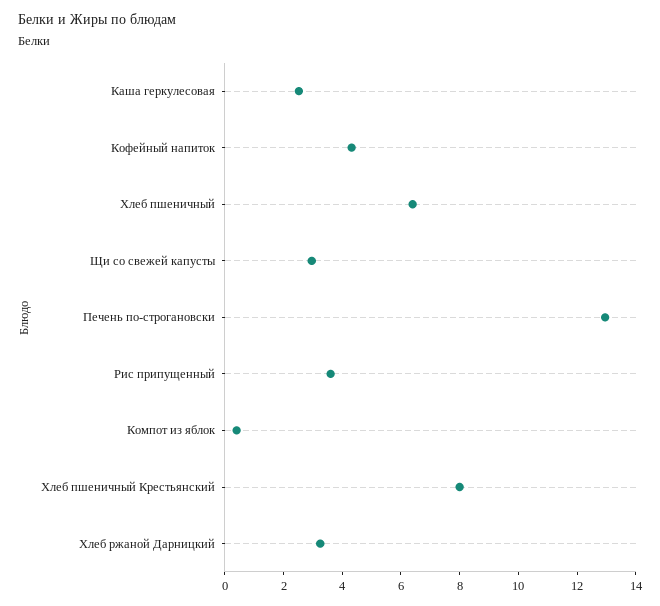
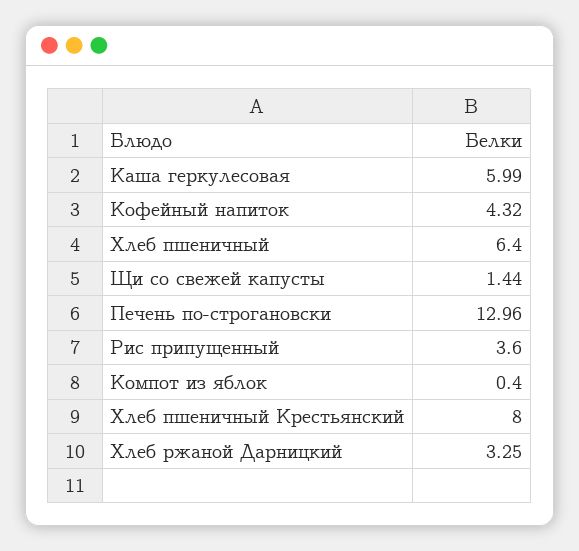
  {
-   "Каша геркулесовая": 2.5,
+   "Каша геркулесовая": 5.99,
    "Кофейный напиток": 4.32,
    "Хлеб пшеничный": 6.4,
-   "Щи со свежей капусты": 3,
+   "Щи со свежей капусты": 1.44,
    "Печень по-строгановски": 12.96,
    "Рис припущенный": 3.6,
    "Компот из яблок": 0.4,
    "Хлеб пшеничный Крестьянский": 8,
    "Хлеб ржаной Дарницкий": 3.25
  }

